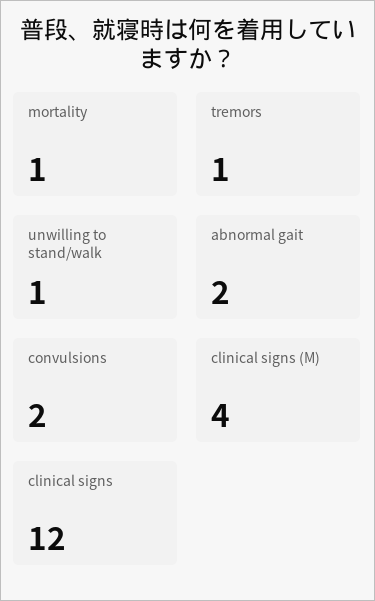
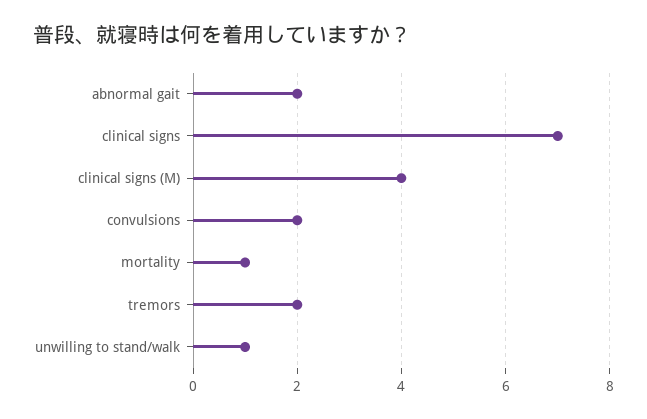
  {
    "mortality": 1,
-   "tremors": 1,
+   "tremors": 2,
    "unwilling to stand/walk": 1,
    "abnormal gait": 2,
    "convulsions": 2,
    "clinical signs (M)": 4,
-   "clinical signs": 12
+   "clinical signs": 7
  }

